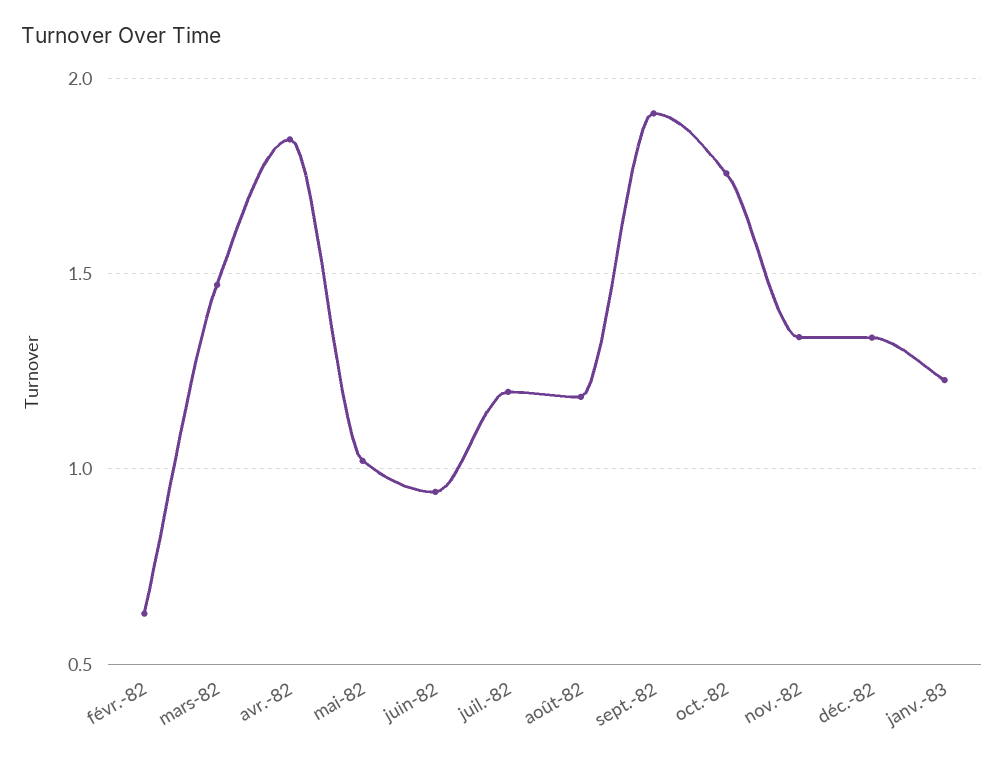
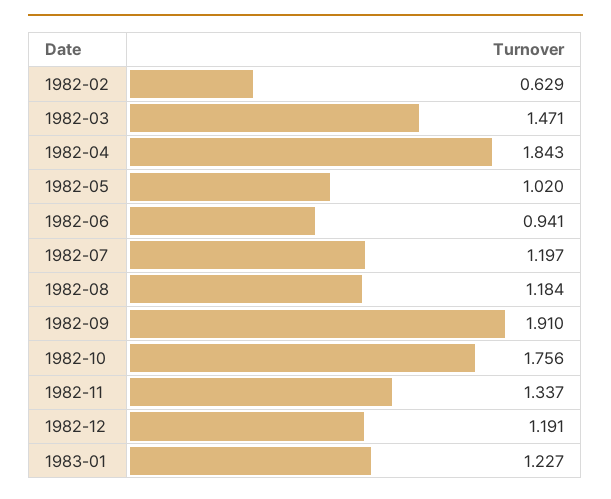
  {
    "févr.-82": 0.629,
    "mars-82": 1.471,
    "avr.-82": 1.843,
    "mai-82": 1.02,
    "juin-82": 0.941,
    "juil.-82": 1.197,
    "août-82": 1.184,
    "sept.-82": 1.91,
    "oct.-82": 1.756,
    "nov.-82": 1.337,
-   "déc.-82": 1.35,
+   "déc.-82": 1.191,
    "janv.-83": 1.227
  }

